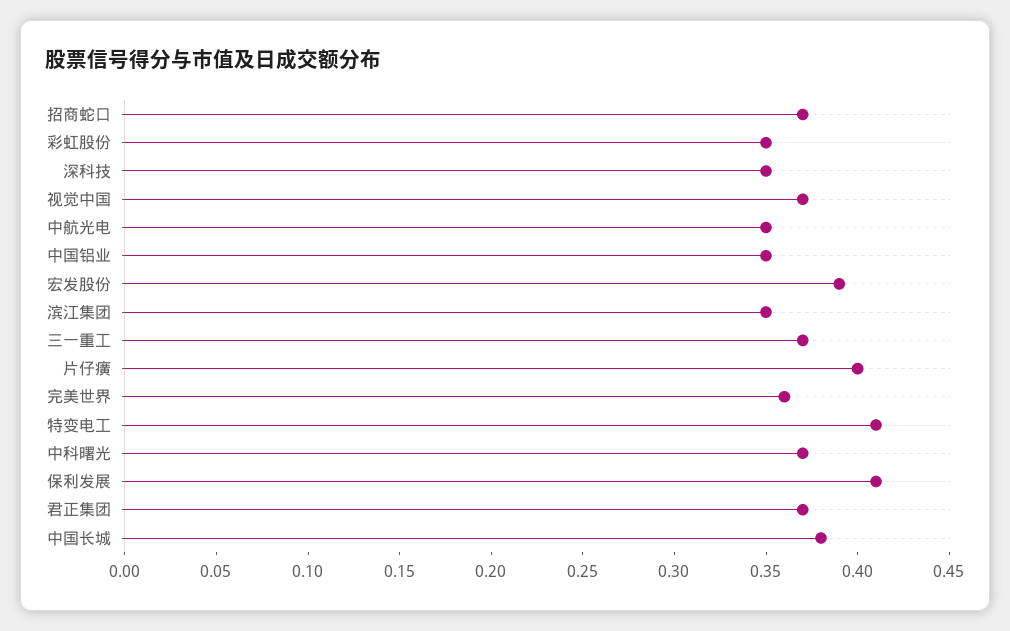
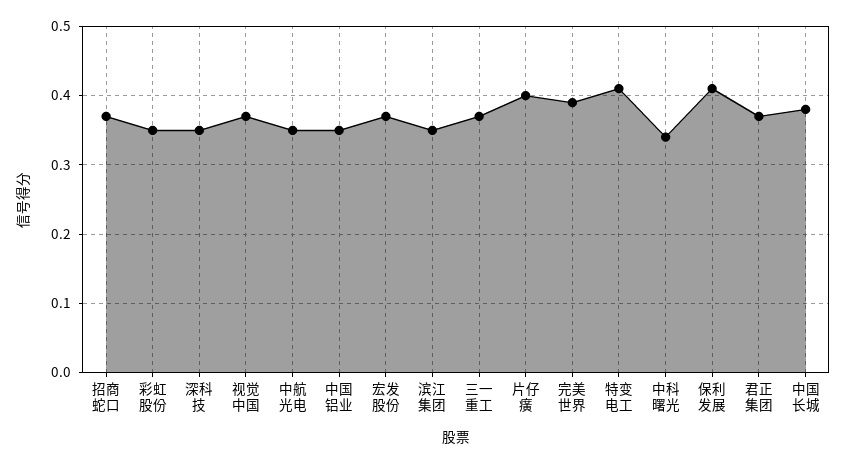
  {
    "招商蛇口": 0.37,
    "彩虹股份": 0.35,
    "深科技": 0.35,
    "视觉中国": 0.37,
    "中航光电": 0.35,
    "中国铝业": 0.35,
-   "宏发股份": 0.39,
+   "宏发股份": 0.37,
    "滨江集团": 0.35,
    "三一重工": 0.37,
    "片仔癀": 0.4,
-   "完美世界": 0.36,
+   "完美世界": 0.39,
    "特变电工": 0.41,
-   "中科曙光": 0.37,
+   "中科曙光": 0.34,
    "保利发展": 0.41,
    "君正集团": 0.37,
    "中国长城": 0.38
  }

